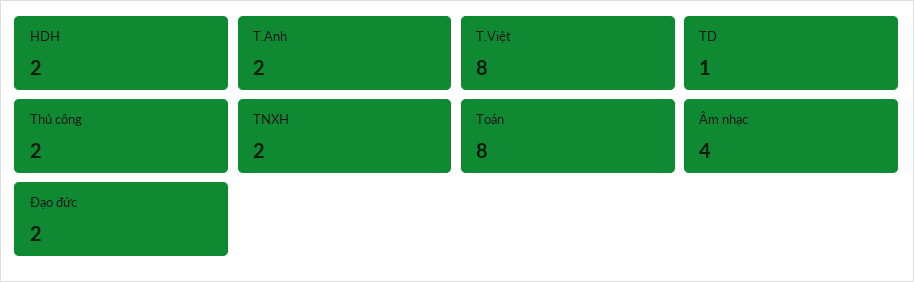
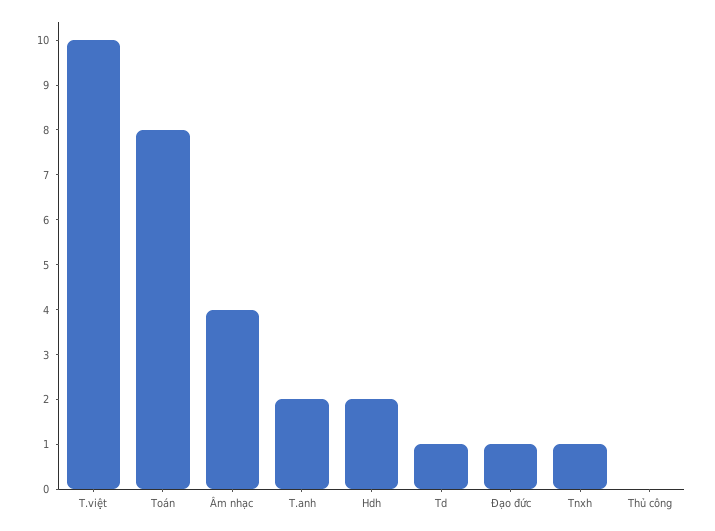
  {
    "HDH": 2,
    "T.Anh": 2,
-   "T.Việt": 8,
+   "T.Việt": 10,
    "TD": 1,
-   "Thủ công": 2,
+   "Thủ công": 0,
-   "TNXH": 2,
+   "TNXH": 1,
    "Toán": 8,
    "Âm nhạc": 4,
-   "Đạo đức": 2
+   "Đạo đức": 1
  }

